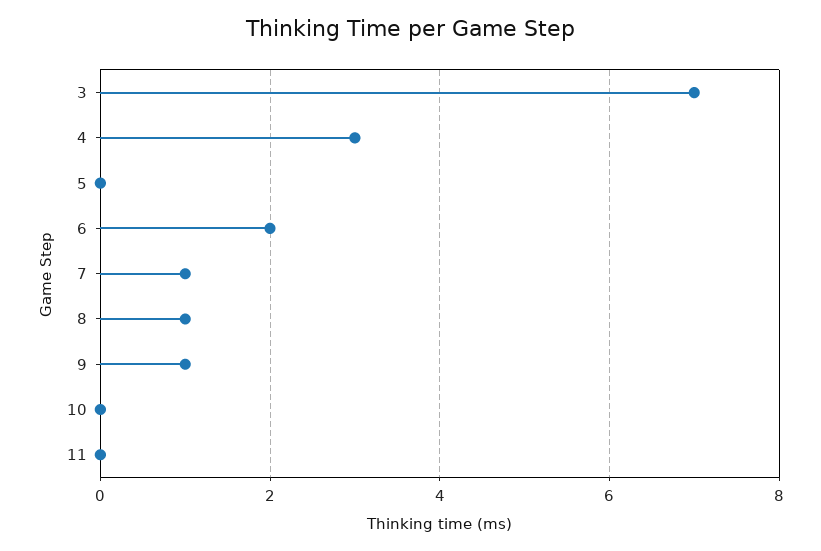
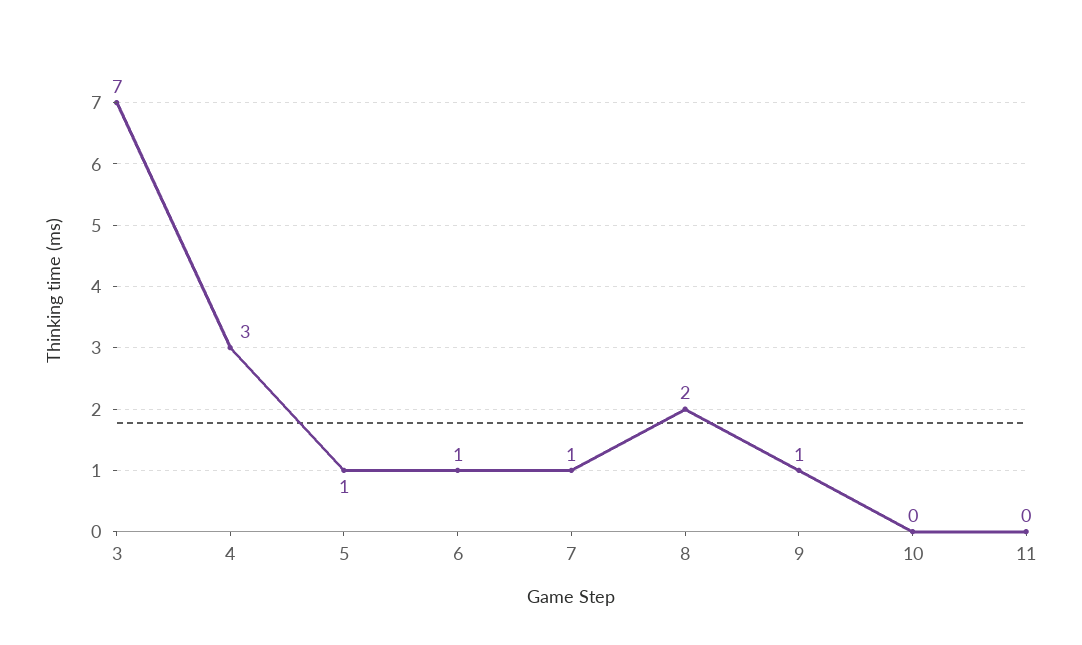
  {
    "3": 7,
    "4": 3,
-   "5": 0,
+   "5": 1,
-   "6": 2,
+   "6": 1,
    "7": 1,
-   "8": 1,
+   "8": 2,
    "9": 1,
    "10": 0,
    "11": 0
  }

